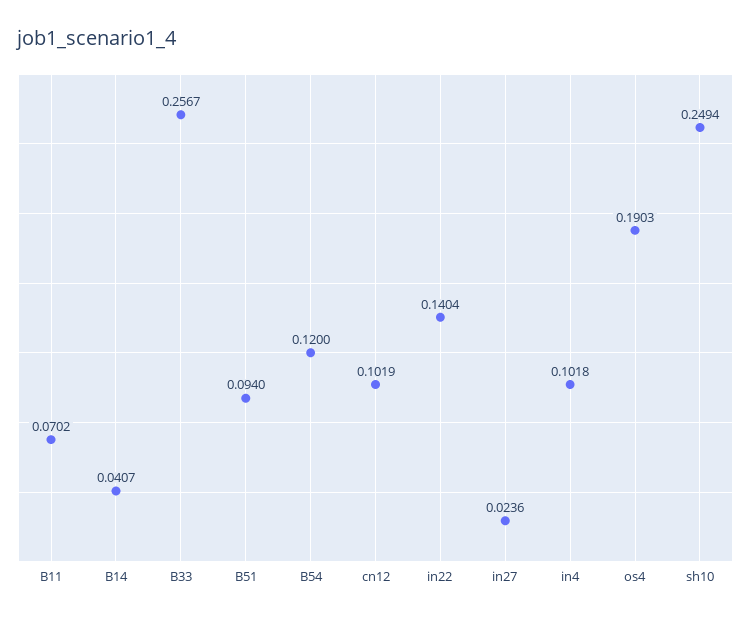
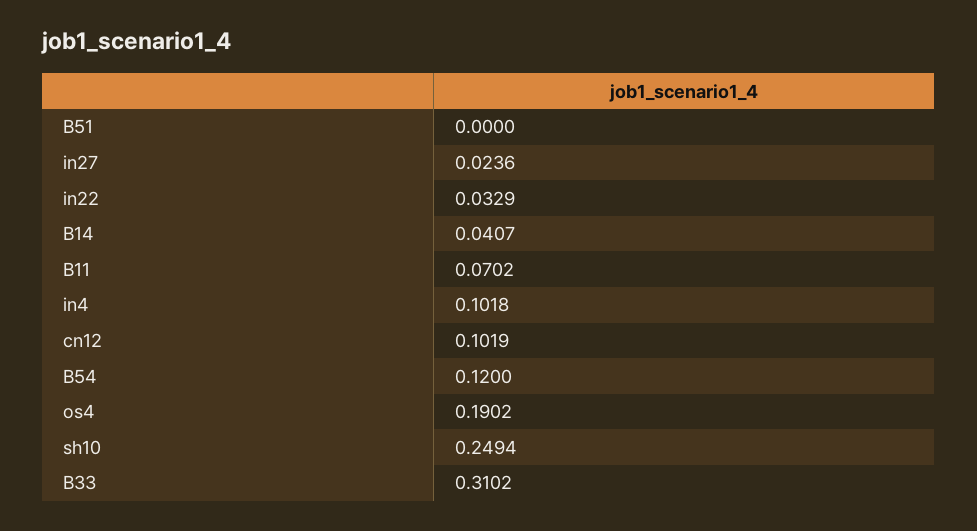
  {
    "B11": 0.0702,
    "B14": 0.0407,
-   "B33": 0.2567,
+   "B33": 0.3102,
-   "B51": 0.094,
+   "B51": 0,
    "B54": 0.12,
    "cn12": 0.1019,
-   "in22": 0.1404,
+   "in22": 0.0329,
    "in27": 0.0236,
    "in4": 0.1018,
-   "os4": 0.1903,
+   "os4": 0.1902,
    "sh10": 0.2494
  }

